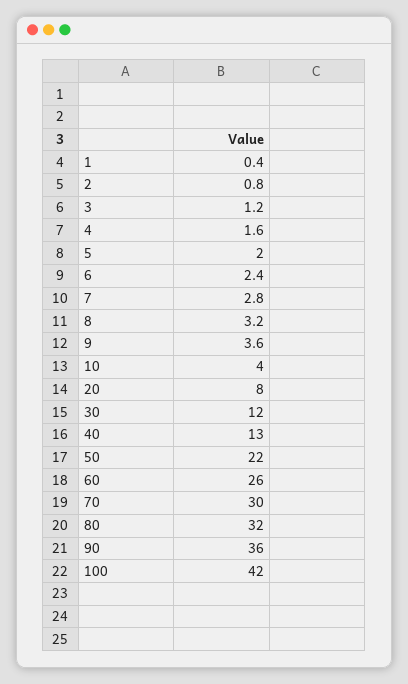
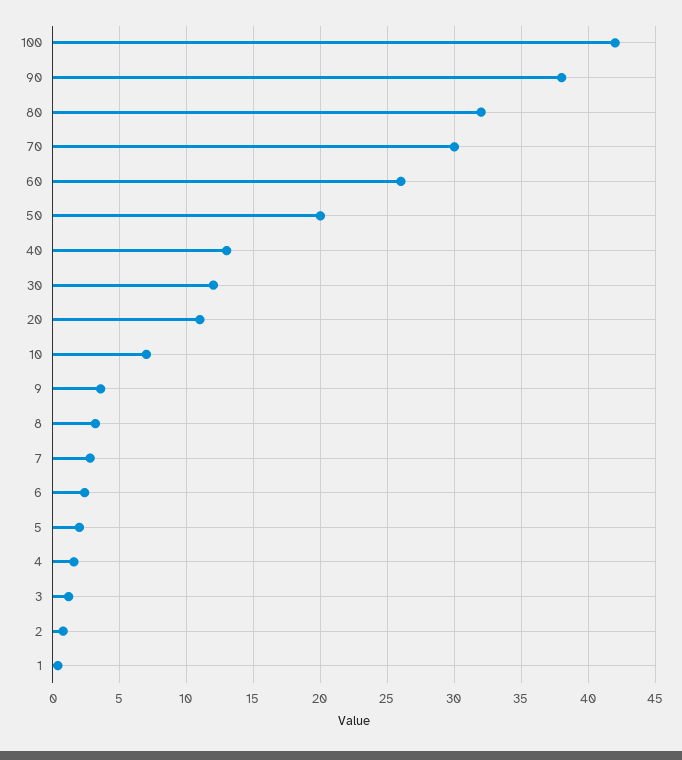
  {
    "1": 0.4,
    "2": 0.8,
    "3": 1.2,
    "4": 1.6,
    "5": 2,
    "6": 2.4,
    "7": 2.8,
    "8": 3.2,
    "9": 3.6,
-   "10": 4,
+   "10": 7,
-   "20": 8,
+   "20": 11,
    "30": 12,
    "40": 13,
-   "50": 22,
+   "50": 20,
    "60": 26,
    "70": 30,
    "80": 32,
-   "90": 36,
+   "90": 38,
    "100": 42
  }

